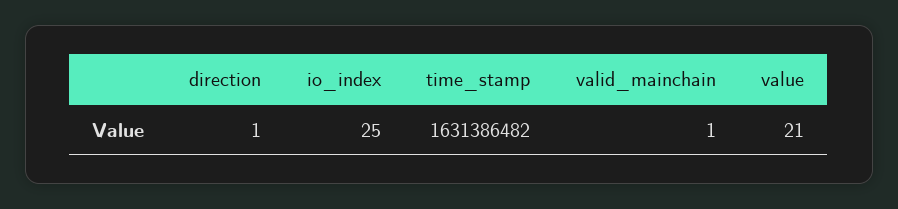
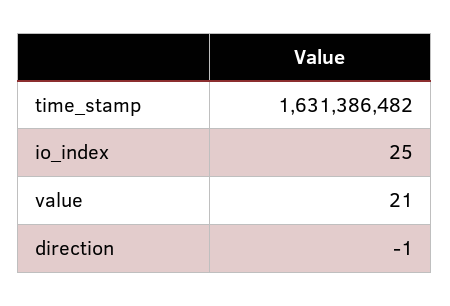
  {
-   "direction": 1,
+   "direction": -1,
    "io_index": 25,
    "time_stamp": 1631386482,
-   "valid_mainchain": 1,
    "value": 21
  }

